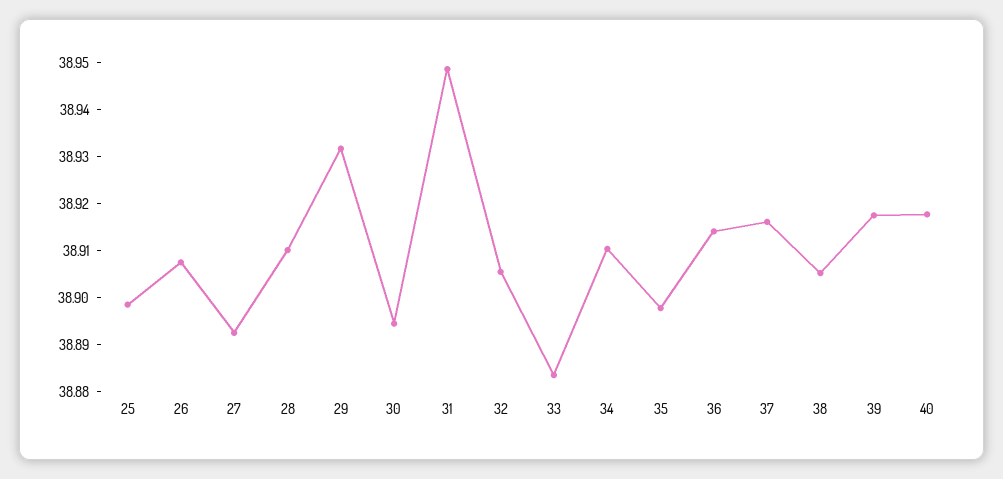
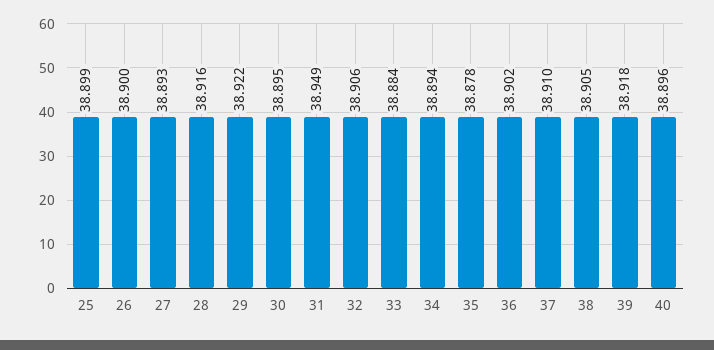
  {
    "25": 38.899,
-   "26": 38.908,
+   "26": 38.9,
    "27": 38.893,
-   "28": 38.91,
+   "28": 38.916,
-   "29": 38.932,
+   "29": 38.922,
    "30": 38.895,
    "31": 38.949,
    "32": 38.906,
    "33": 38.884,
-   "34": 38.91,
+   "34": 38.894,
-   "35": 38.898,
+   "35": 38.878,
-   "36": 38.914,
+   "36": 38.902,
-   "37": 38.916,
+   "37": 38.91,
    "38": 38.905,
    "39": 38.918,
-   "40": 38.918
+   "40": 38.896
  }

